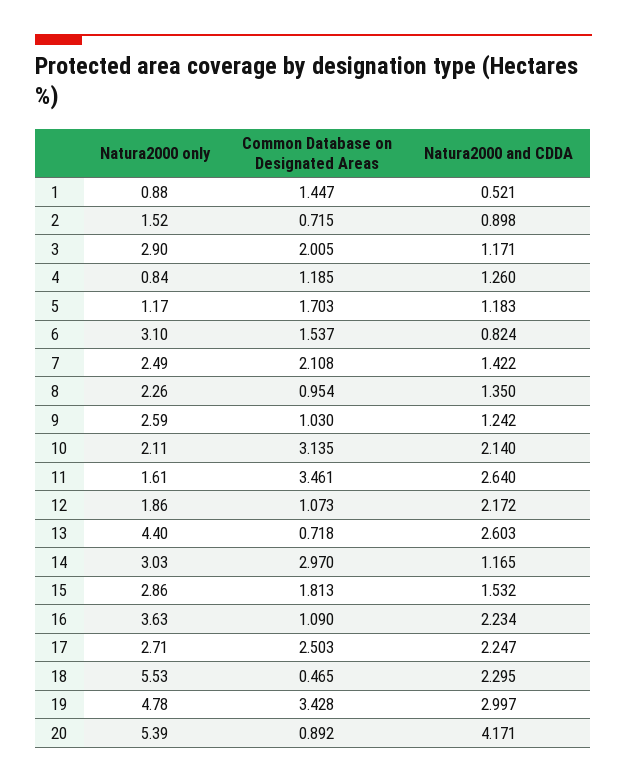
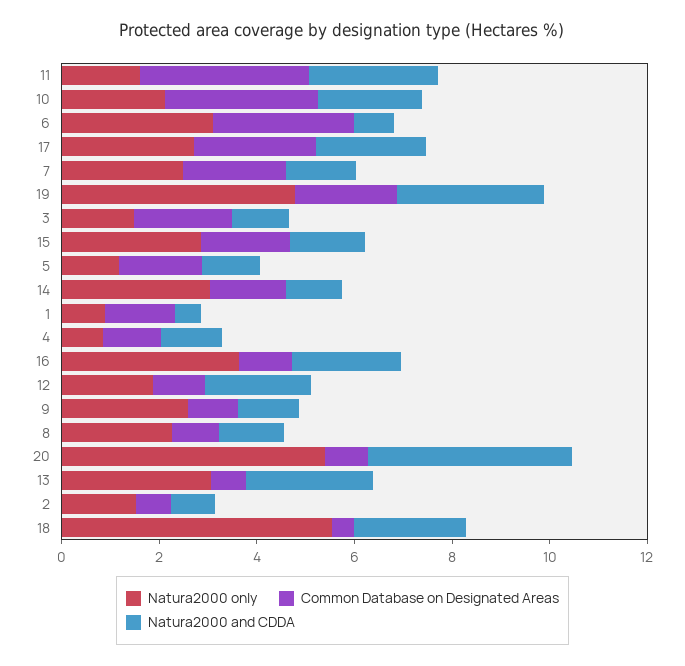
  {
    "Natura2000 only": {
      "1": 0.88,
      "2": 1.52,
-     "3": 2.9,
+     "3": 1.5,
      "4": 0.84,
      "5": 1.17,
      "6": 3.1,
      "7": 2.49,
      "8": 2.26,
      "9": 2.59,
      "10": 2.11,
      "11": 1.61,
      "12": 1.86,
-     "13": 4.4,
+     "13": 3,
      "14": 3.03,
      "15": 2.86,
      "16": 3.63,
      "17": 2.71,
      "18": 5.53,
      "19": 4.78,
      "20": 5.39
    },
    "Common Database on Designated Areas": {
      "1": 1.447,
      "2": 0.715,
      "3": 2.005,
      "4": 1.185,
      "5": 1.703,
-     "6": 1.537,
+     "6": 3,
      "7": 2.108,
      "8": 0.954,
      "9": 1.03,
      "10": 3.135,
      "11": 3.461,
      "12": 1.073,
      "13": 0.718,
-     "14": 2.97,
+     "14": 1.5,
      "15": 1.813,
      "16": 1.09,
      "17": 2.503,
      "18": 0.465,
-     "19": 3.428,
+     "19": 2,
      "20": 0.892
    },
    "Natura2000 and CDDA": {
      "1": 0.521,
      "2": 0.898,
      "3": 1.171,
      "4": 1.26,
      "5": 1.183,
      "6": 0.824,
      "7": 1.422,
      "8": 1.35,
      "9": 1.242,
      "10": 2.14,
      "11": 2.64,
      "12": 2.172,
      "13": 2.603,
      "14": 1.165,
      "15": 1.532,
      "16": 2.234,
      "17": 2.247,
      "18": 2.295,
      "19": 2.997,
      "20": 4.171
    }
  }

